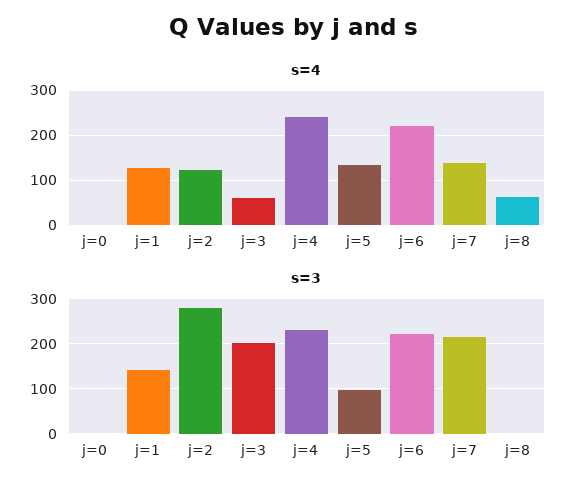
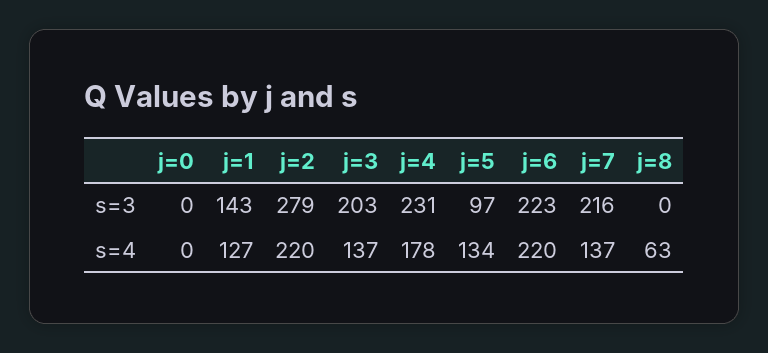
  {
    "s=4": {
      "j=0": 0,
      "j=1": 127,
-     "j=2": 120,
+     "j=2": 220,
-     "j=3": 60,
+     "j=3": 137,
-     "j=4": 240,
+     "j=4": 178,
      "j=5": 134,
      "j=6": 220,
      "j=7": 137,
      "j=8": 63
    },
    "s=3": {
      "j=0": 0,
      "j=1": 143,
      "j=2": 279,
      "j=3": 203,
      "j=4": 231,
      "j=5": 97,
      "j=6": 223,
      "j=7": 216,
      "j=8": 0
    }
  }

